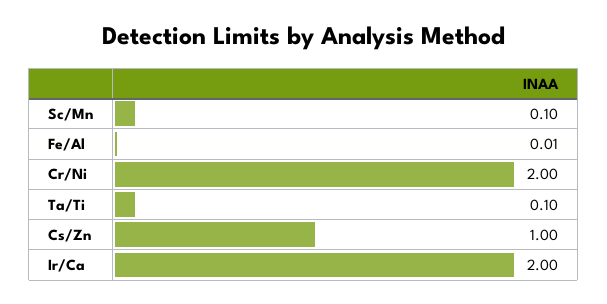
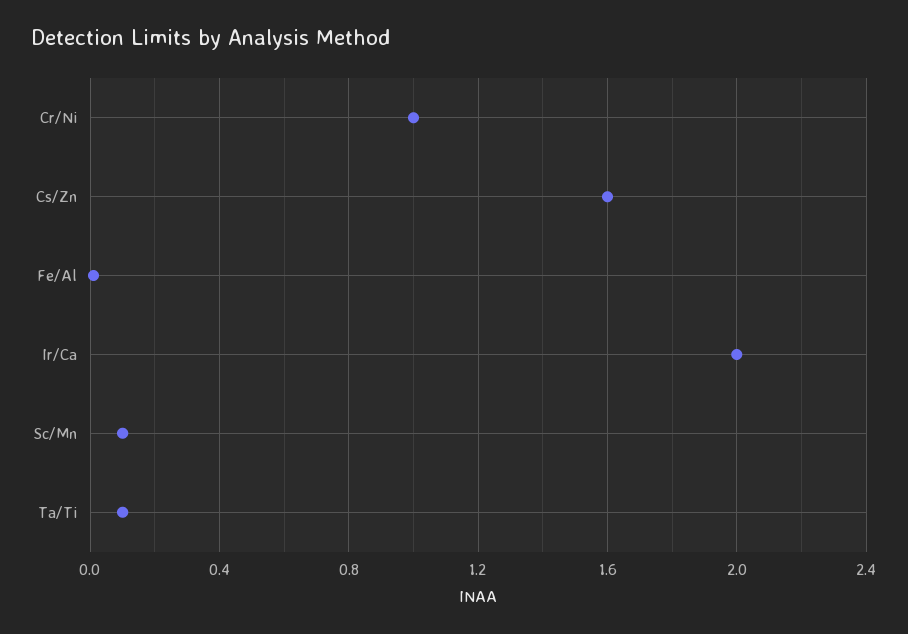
  {
    "Sc/Mn": 0.1,
    "Fe/Al": 0.01,
-   "Cr/Ni": 2,
+   "Cr/Ni": 1,
    "Ta/Ti": 0.1,
-   "Cs/Zn": 1,
+   "Cs/Zn": 1.6,
    "Ir/Ca": 2
  }

